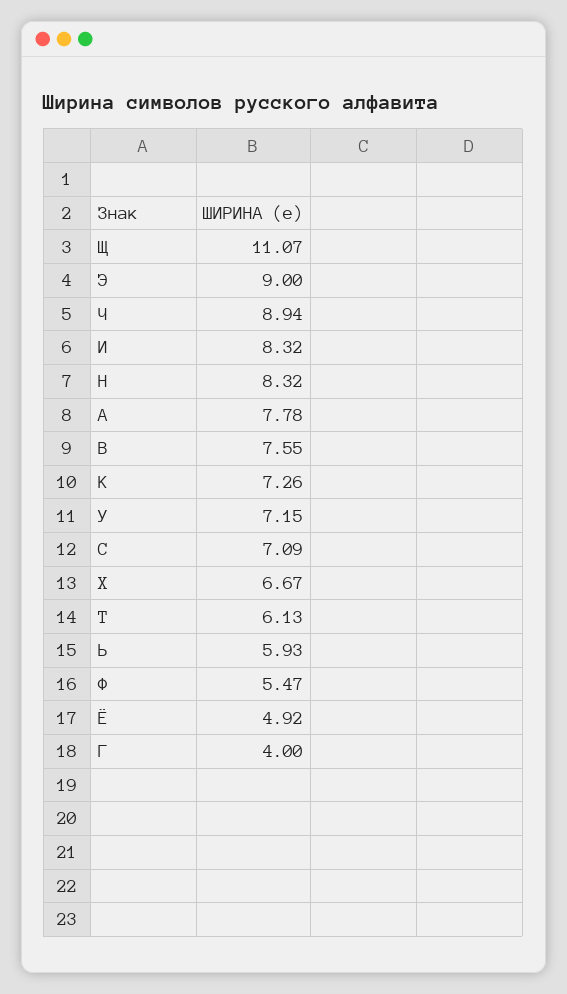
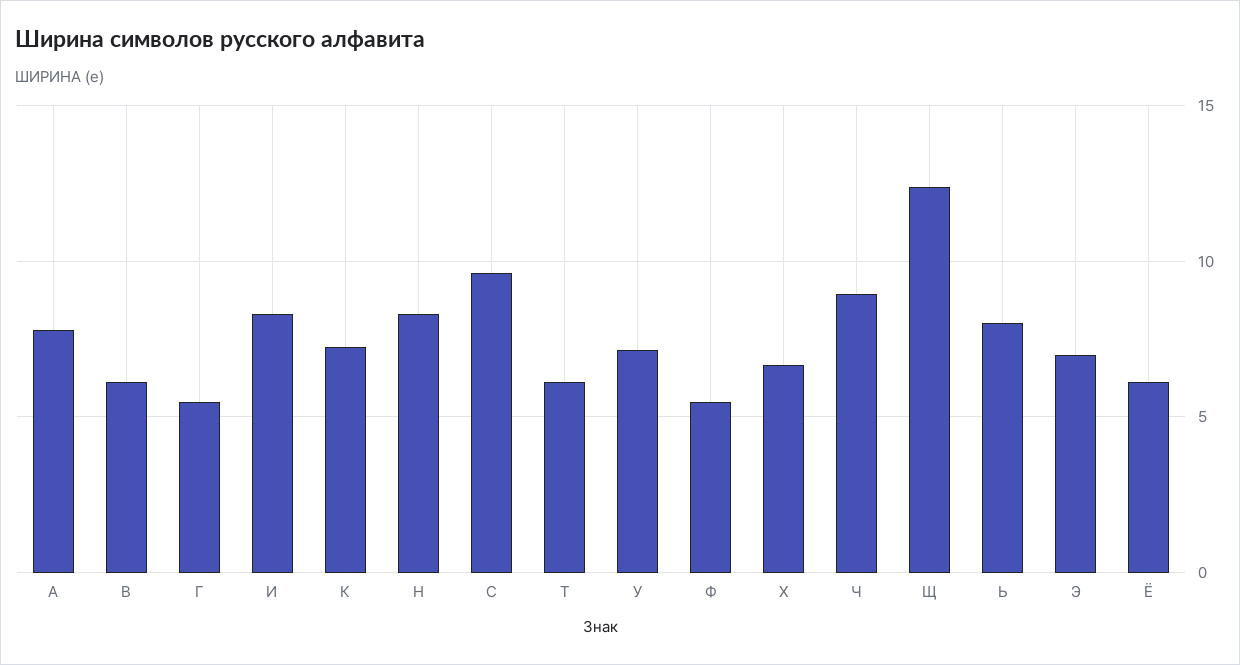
  {
-   "Щ": 11.07,
+   "Щ": 12.5,
-   "Э": 9,
+   "Э": 7,
    "Ч": 8.94,
    "И": 8.32,
    "Н": 8.32,
    "А": 7.78,
-   "В": 7.55,
+   "В": 6,
    "К": 7.26,
    "У": 7.15,
-   "С": 7.09,
+   "С": 9.5,
    "Х": 6.67,
    "Т": 6.13,
-   "Ь": 5.93,
+   "Ь": 8,
    "Ф": 5.47,
-   "Ё": 4.92,
+   "Ё": 6,
-   "Г": 4
+   "Г": 5.5
  }

